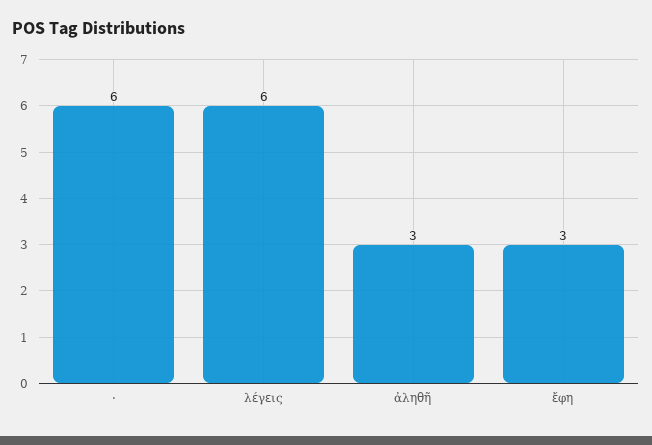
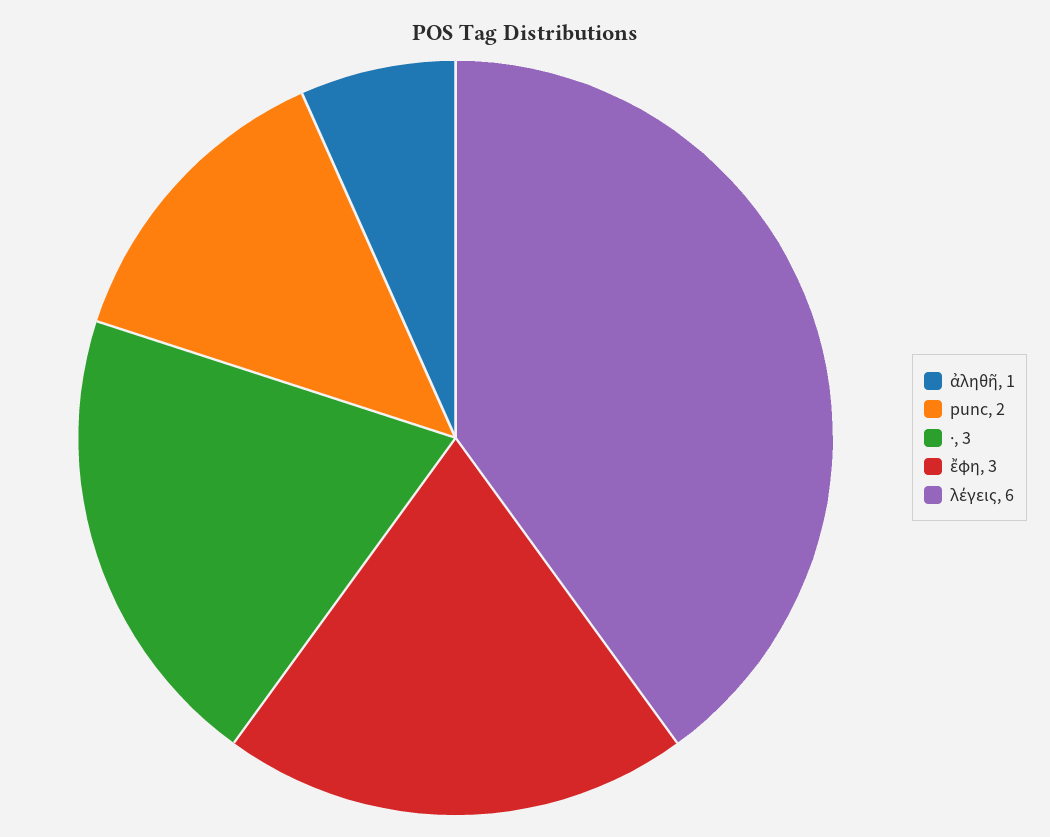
  {
-   "·": 6,
+   "·": 3,
    "λέγεις": 6,
-   "ἀληθῆ": 3,
+   "ἀληθῆ": 1,
-   "ἔφη": 3
+   "ἔφη": 3,
+   "punc": 2
  }

